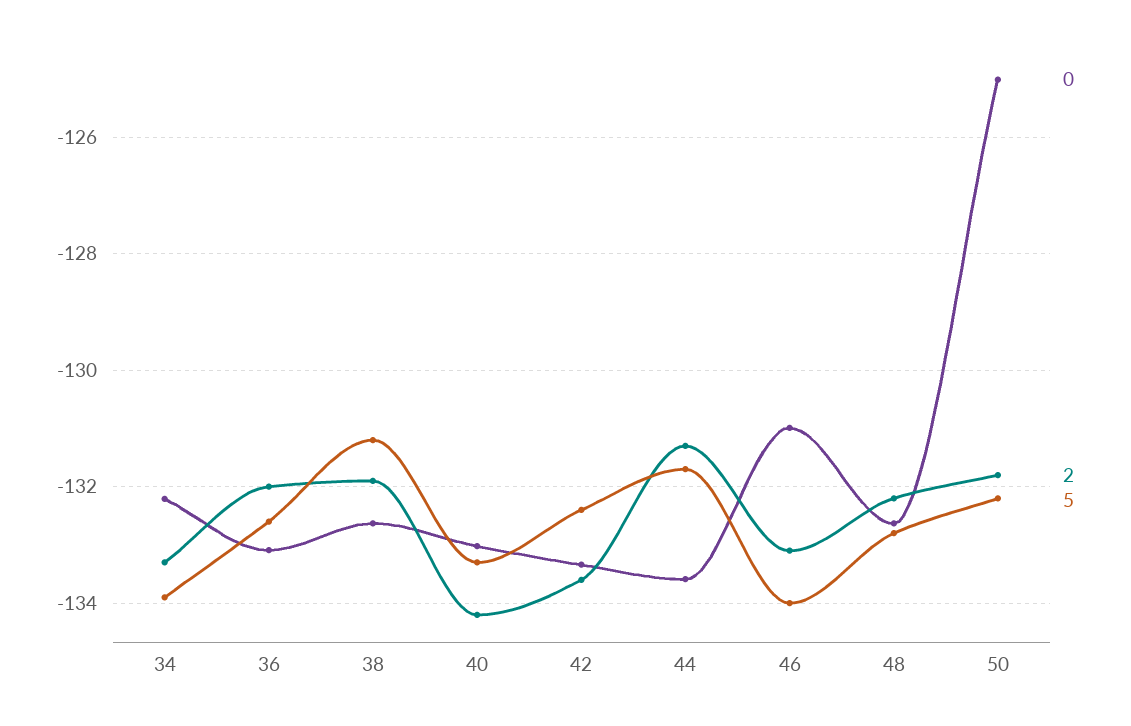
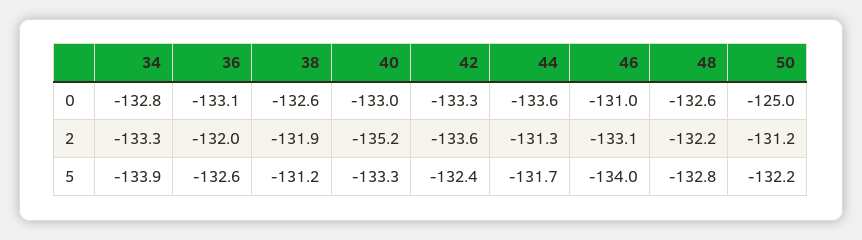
  {
    "0": {
-     "34": -132.2,
+     "34": -132.8,
      "36": -133.1,
      "38": -132.6,
      "40": -133,
      "42": -133.3,
      "44": -133.6,
      "46": -131,
      "48": -132.6,
      "50": -125
    },
    "2": {
      "34": -133.3,
      "36": -132,
      "38": -131.9,
-     "40": -134.2,
+     "40": -135.2,
      "42": -133.6,
      "44": -131.3,
      "46": -133.1,
      "48": -132.2,
-     "50": -131.8
+     "50": -131.2
    },
    "5": {
      "34": -133.9,
      "36": -132.6,
      "38": -131.2,
      "40": -133.3,
      "42": -132.4,
      "44": -131.7,
      "46": -134,
      "48": -132.8,
      "50": -132.2
    }
  }

